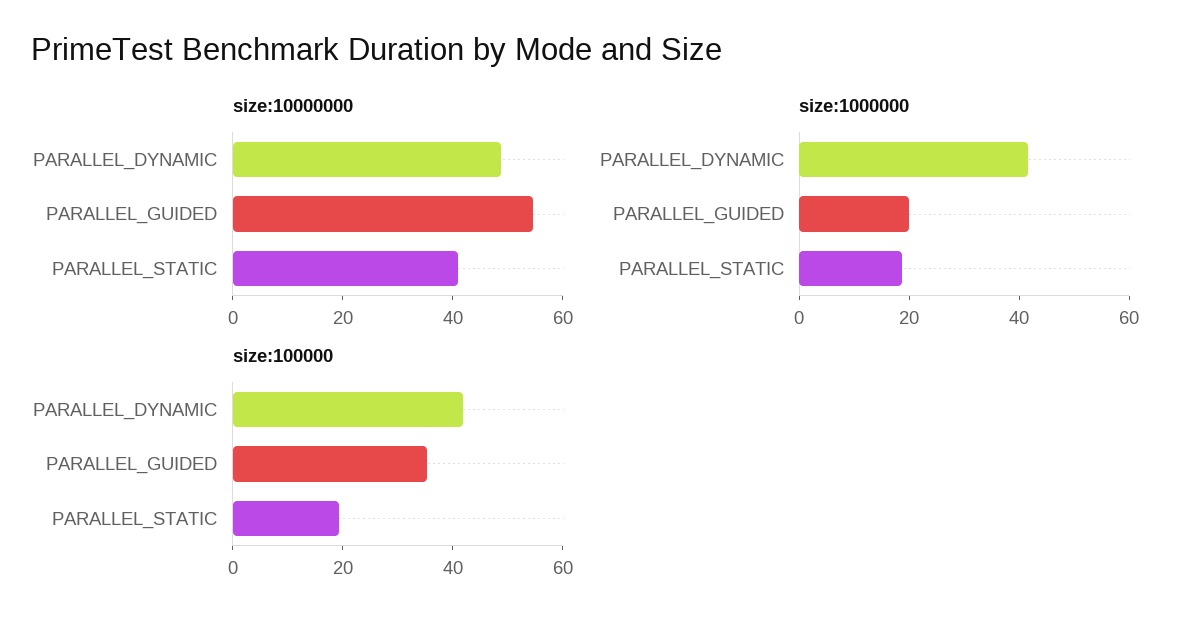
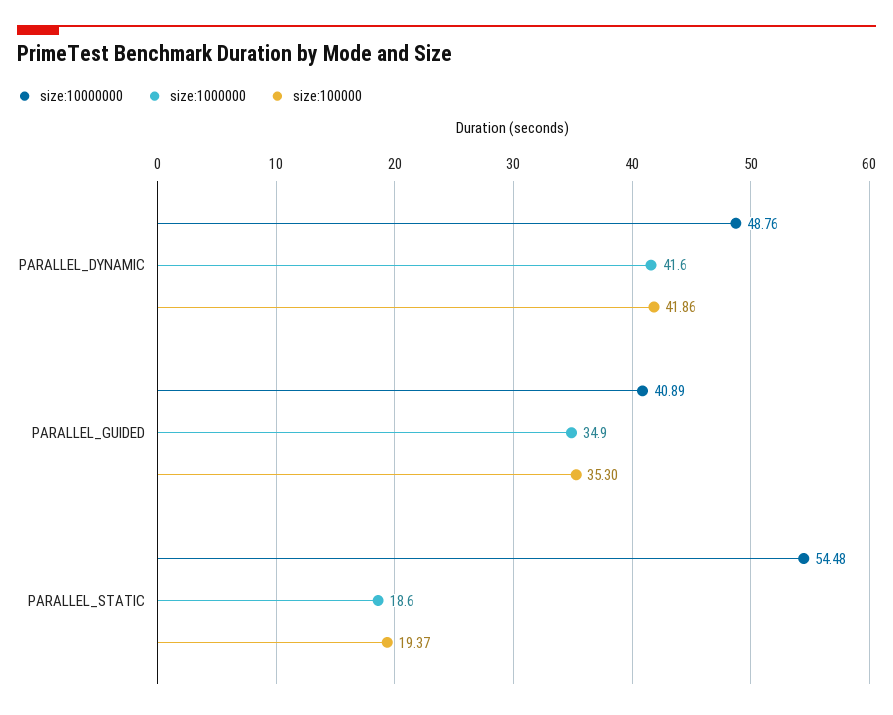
  {
    "size:10000000": {
      "PARALLEL_DYNAMIC": 48.76,
-     "PARALLEL_GUIDED": 55,
+     "PARALLEL_GUIDED": 40.89,
-     "PARALLEL_STATIC": 40
+     "PARALLEL_STATIC": 54.48
    },
    "size:1000000": {
      "PARALLEL_DYNAMIC": 41.6,
-     "PARALLEL_GUIDED": 20,
+     "PARALLEL_GUIDED": 34.9,
      "PARALLEL_STATIC": 18.6
    },
    "size:100000": {
      "PARALLEL_DYNAMIC": 41.86,
      "PARALLEL_GUIDED": 35.3,
      "PARALLEL_STATIC": 19.37
    }
  }

